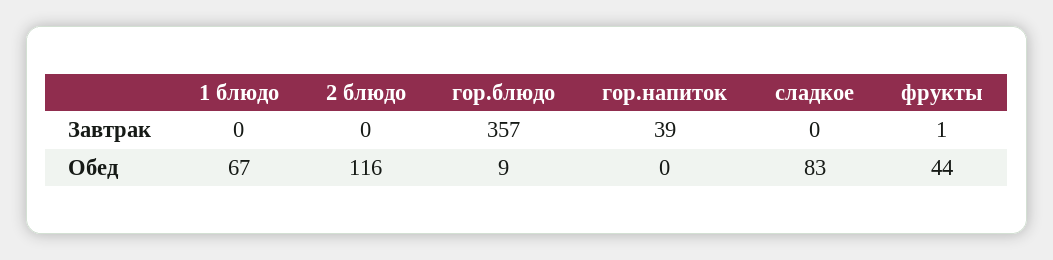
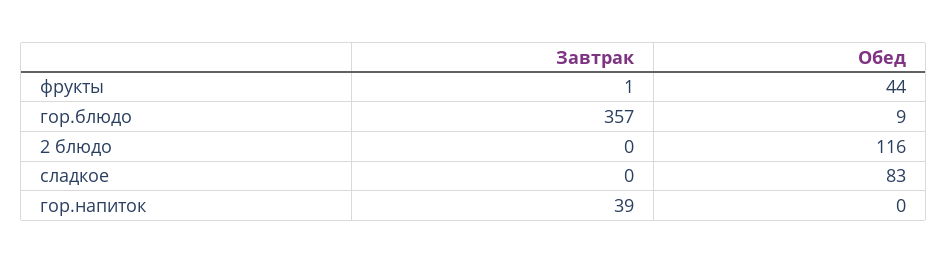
  {
-   "1 блюдо": {
-     "Завтрак": 0,
-     "Обед": 67
-   },
    "2 блюдо": {
      "Завтрак": 0,
      "Обед": 116
    },
    "гор.блюдо": {
      "Завтрак": 357,
      "Обед": 9
    },
    "гор.напиток": {
      "Завтрак": 39,
      "Обед": 0
    },
    "сладкое": {
      "Завтрак": 0,
      "Обед": 83
    },
    "фрукты": {
      "Завтрак": 1,
      "Обед": 44
    }
  }

